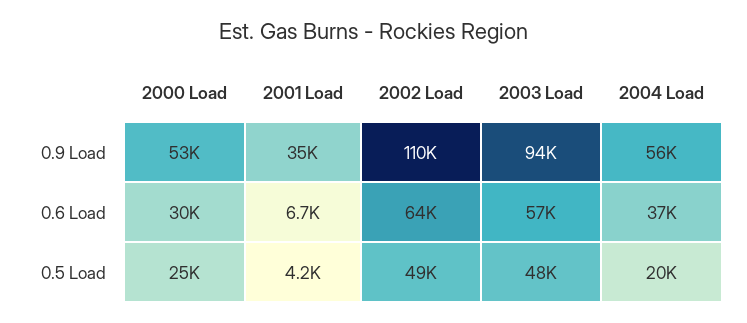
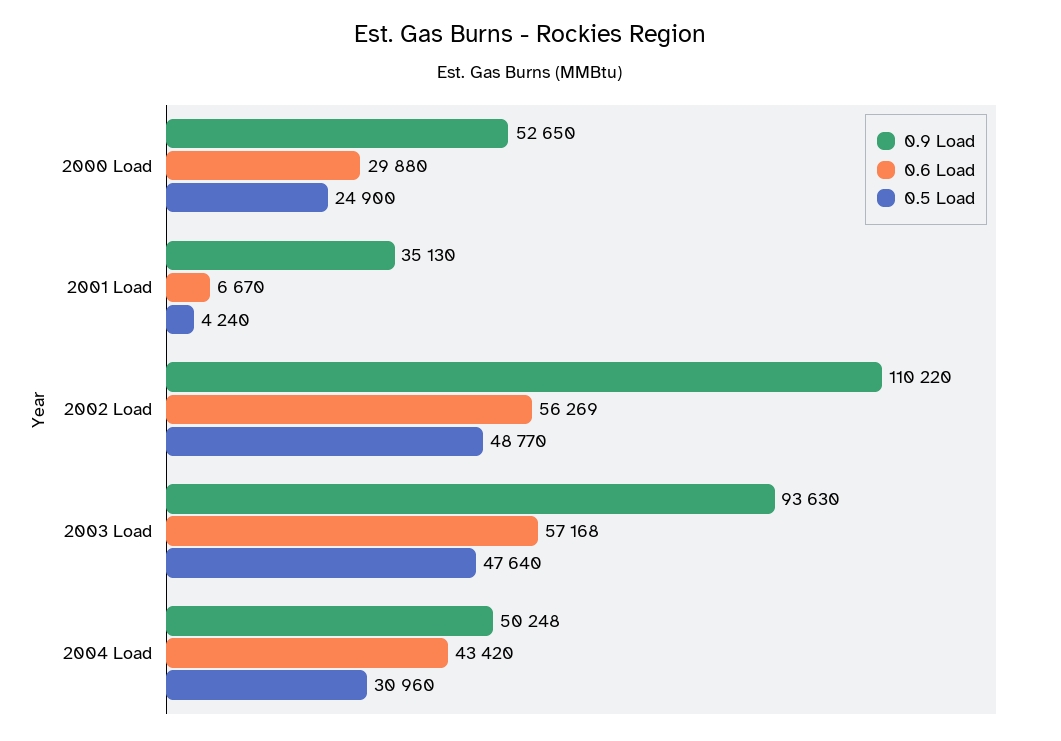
  {
    "0.9 Load": {
      "2000 Load": 52650,
      "2001 Load": 35130,
      "2002 Load": 110220,
      "2003 Load": 93630,
-     "2004 Load": 56000
+     "2004 Load": 50248
    },
    "0.6 Load": {
      "2000 Load": 29880,
      "2001 Load": 6670,
-     "2002 Load": 64000,
+     "2002 Load": 56269,
      "2003 Load": 57168,
-     "2004 Load": 37000
+     "2004 Load": 43420
    },
    "0.5 Load": {
      "2000 Load": 24900,
      "2001 Load": 4240,
      "2002 Load": 48770,
      "2003 Load": 47640,
-     "2004 Load": 20000
+     "2004 Load": 30960
    }
  }

